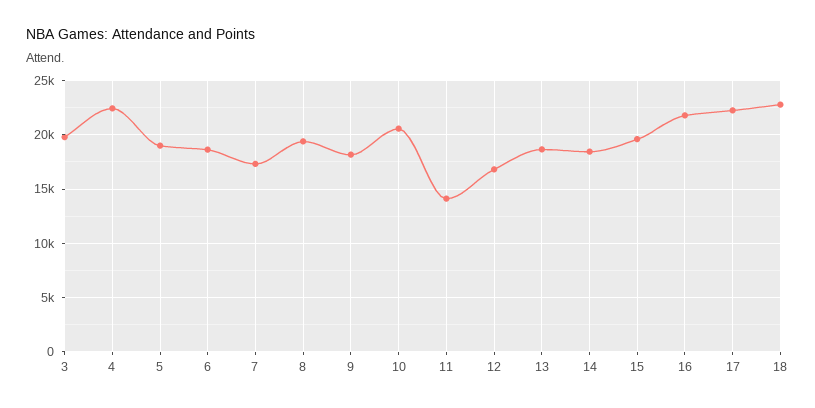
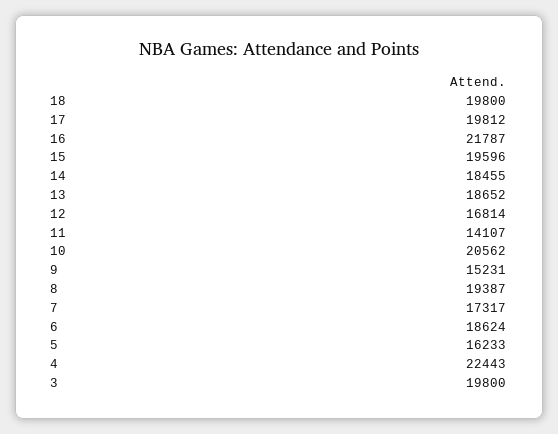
  {
    "3": 19800,
    "4": 22443,
-   "5": 19000,
+   "5": 16233,
    "6": 18624,
    "7": 17317,
    "8": 19387,
-   "9": 18000,
+   "9": 15231,
    "10": 20562,
    "11": 14107,
    "12": 16814,
    "13": 18652,
    "14": 18455,
    "15": 19596,
    "16": 21787,
-   "17": 22000,
+   "17": 19812,
-   "18": 23000
+   "18": 19800
  }

